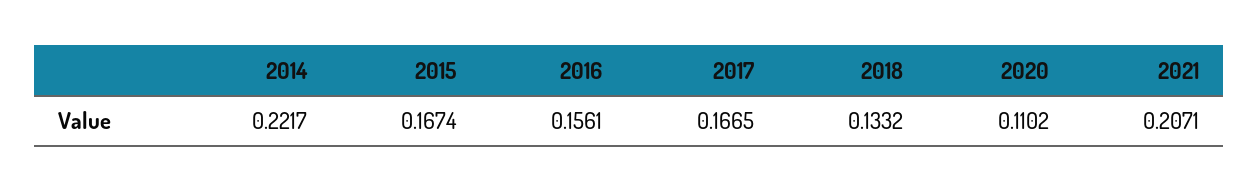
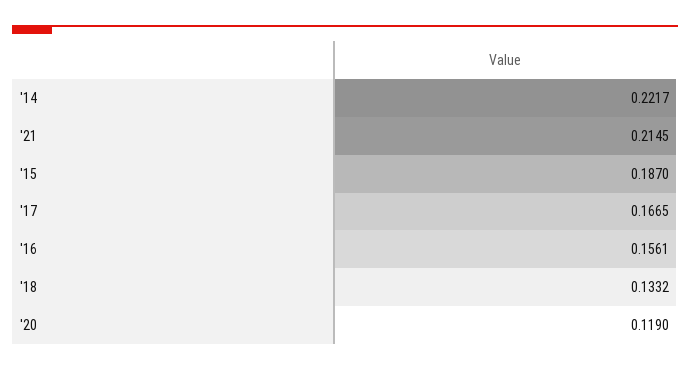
  {
    "2014": 0.2217,
-   "2015": 0.1674,
+   "2015": 0.187,
    "2016": 0.1561,
    "2017": 0.1665,
    "2018": 0.1332,
-   "2020": 0.1102,
+   "2020": 0.119,
-   "2021": 0.2071
+   "2021": 0.2145
  }

